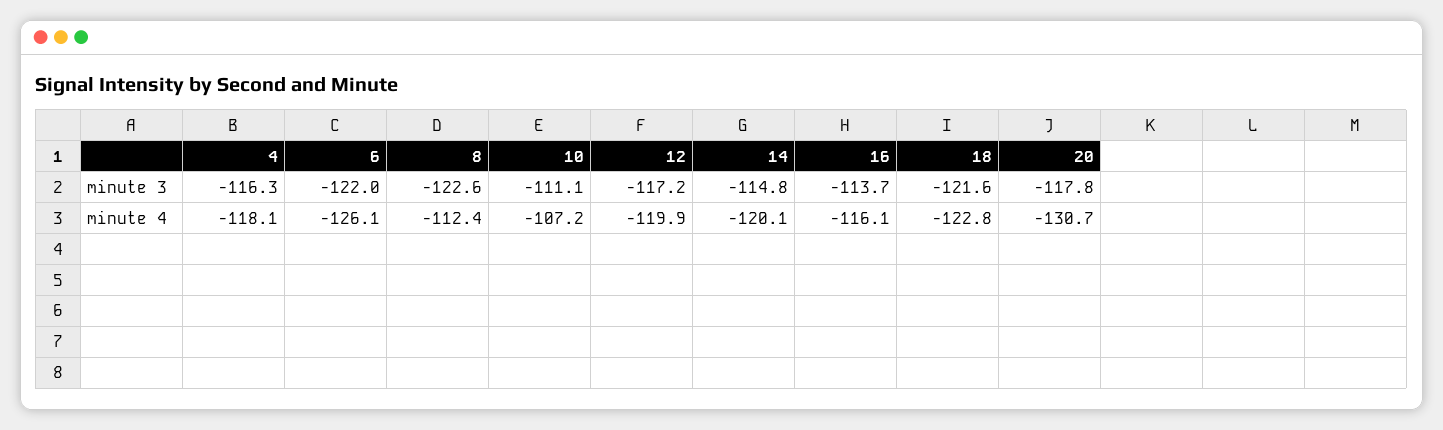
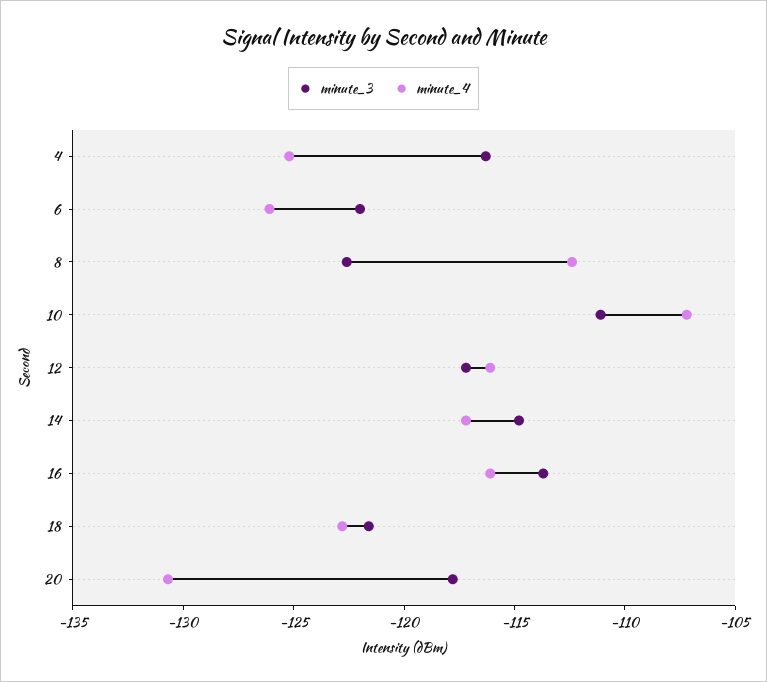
  {
    "minute 3": {
      "4": -116.3,
      "6": -122,
      "8": -122.6,
      "10": -111.1,
      "12": -117.2,
      "14": -114.8,
      "16": -113.7,
      "18": -121.6,
      "20": -117.8
    },
    "minute 4": {
-     "4": -118.1,
+     "4": -125,
      "6": -126.1,
      "8": -112.4,
      "10": -107.2,
-     "12": -119.9,
+     "12": -116,
-     "14": -120.1,
+     "14": -117,
      "16": -116.1,
      "18": -122.8,
      "20": -130.7
    }
  }

